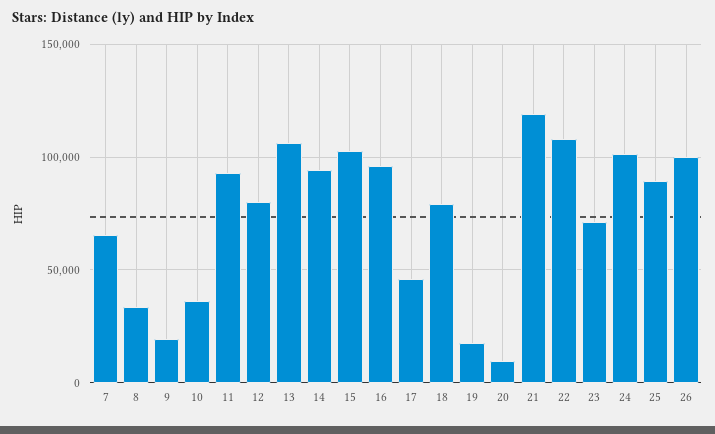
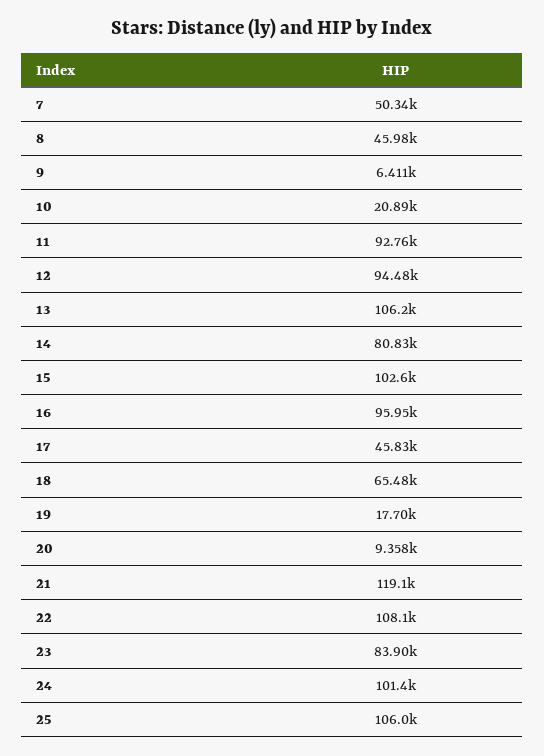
  {
-   "7": 65000,
+   "7": 50340,
-   "8": 35000,
+   "8": 45980,
-   "9": 20000,
+   "9": 6411,
-   "10": 35000,
+   "10": 20890,
    "11": 92760,
-   "12": 80000,
+   "12": 94480,
    "13": 106200,
-   "14": 95000,
+   "14": 80830,
    "15": 102600,
    "16": 95950,
    "17": 45830,
-   "18": 80000,
+   "18": 65480,
    "19": 17700,
    "20": 9358,
    "21": 119100,
    "22": 108100,
-   "23": 70000,
+   "23": 83900,
    "24": 101400,
-   "25": 90000,
+   "25": 106000
-   "26": 100000
  }

